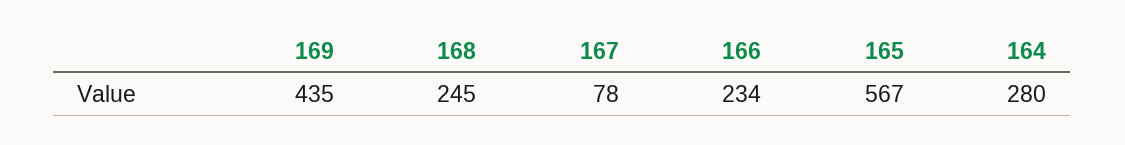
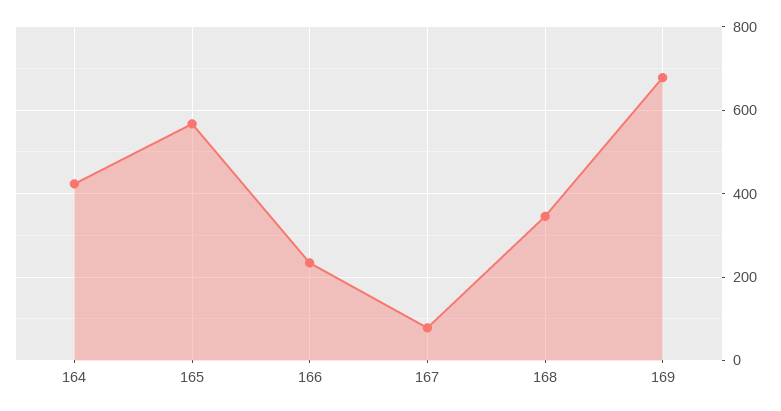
  {
-   "169": 435,
+   "169": 680,
-   "168": 245,
+   "168": 340,
    "167": 78,
    "166": 234,
    "165": 567,
-   "164": 280
+   "164": 420
  }

